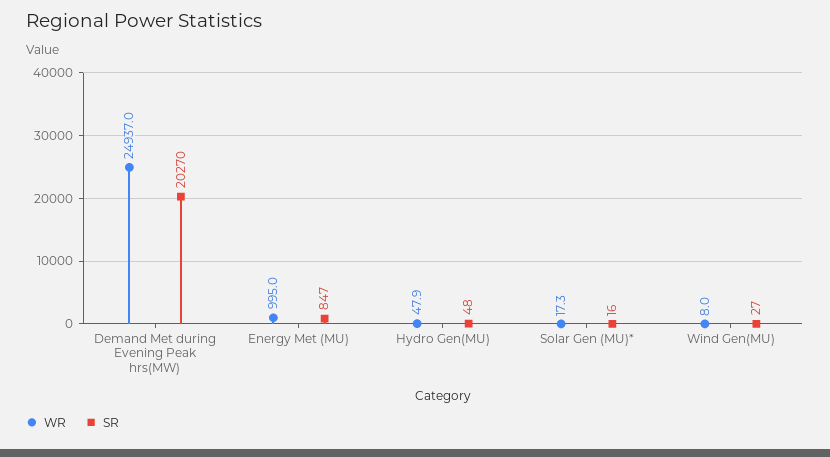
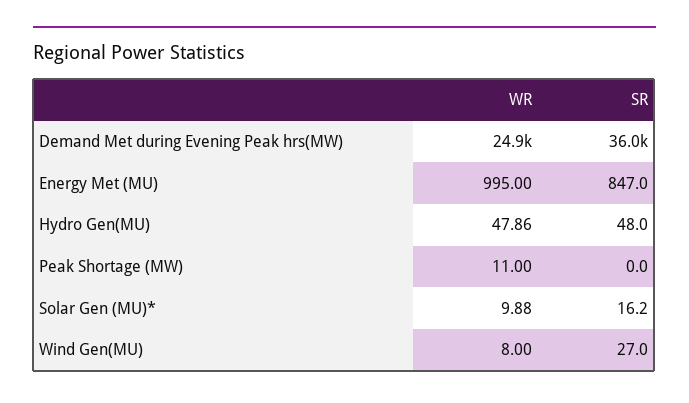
  {
    "WR": {
      "Demand Met during Evening Peak hrs(MW)": 24937,
      "Energy Met (MU)": 995,
      "Hydro Gen(MU)": 47.86,
-     "Solar Gen (MU)*": 17.3,
+     "Solar Gen (MU)*": 9.88,
-     "Wind Gen(MU)": 8
+     "Wind Gen(MU)": 8,
+     "Peak Shortage (MW)": 11
    },
    "SR": {
-     "Demand Met during Evening Peak hrs(MW)": 20270,
+     "Demand Met during Evening Peak hrs(MW)": 36000,
      "Energy Met (MU)": 847,
      "Hydro Gen(MU)": 48,
      "Solar Gen (MU)*": 16.2,
-     "Wind Gen(MU)": 27
+     "Wind Gen(MU)": 27,
+     "Peak Shortage (MW)": 0
    }
  }

